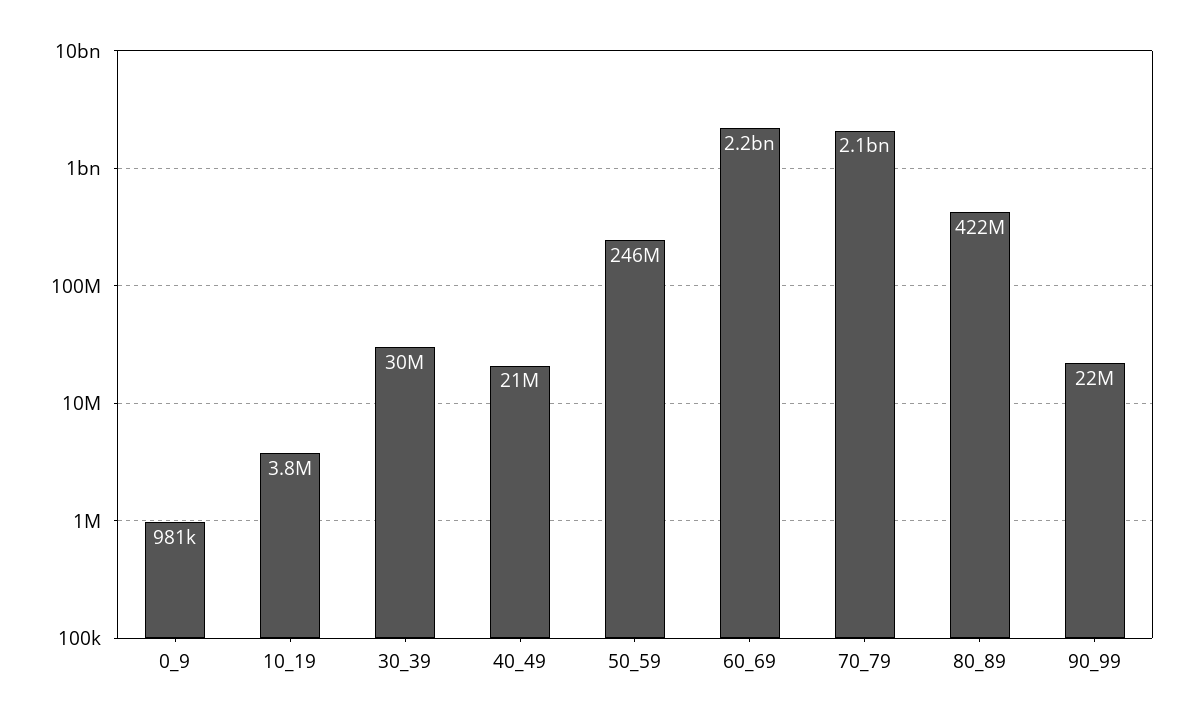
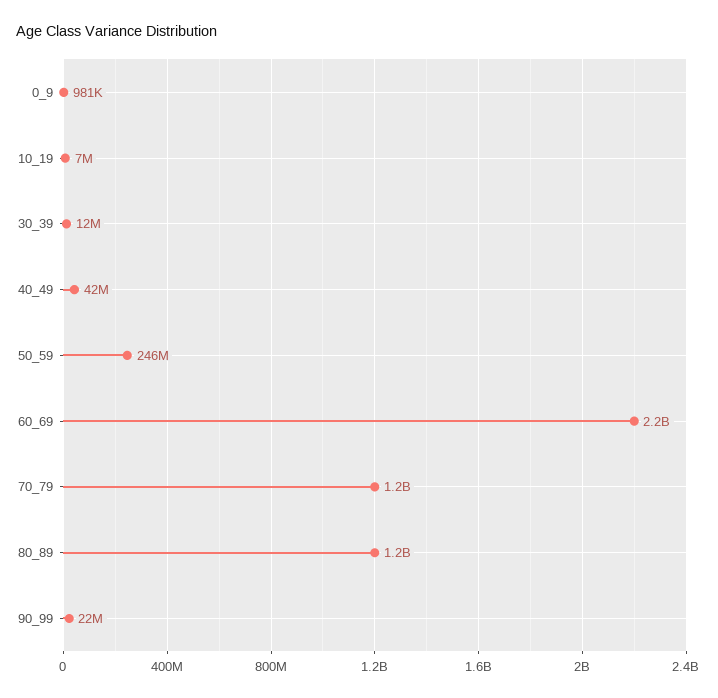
  {
    "0_9": 981000,
-   "10_19": 3800000,
+   "10_19": 7000000,
-   "30_39": 30000000,
+   "30_39": 12000000,
-   "40_49": 21000000,
+   "40_49": 42000000,
    "50_59": 246000000,
    "60_69": 2200000000,
-   "70_79": 2100000000,
+   "70_79": 1200000000,
-   "80_89": 422000000,
+   "80_89": 1200000000,
    "90_99": 22000000
  }

